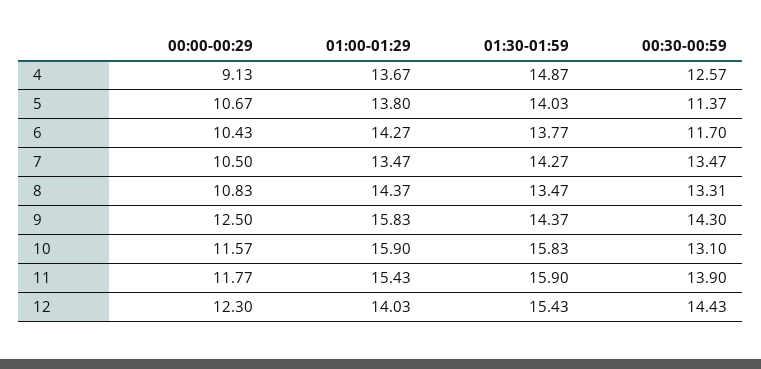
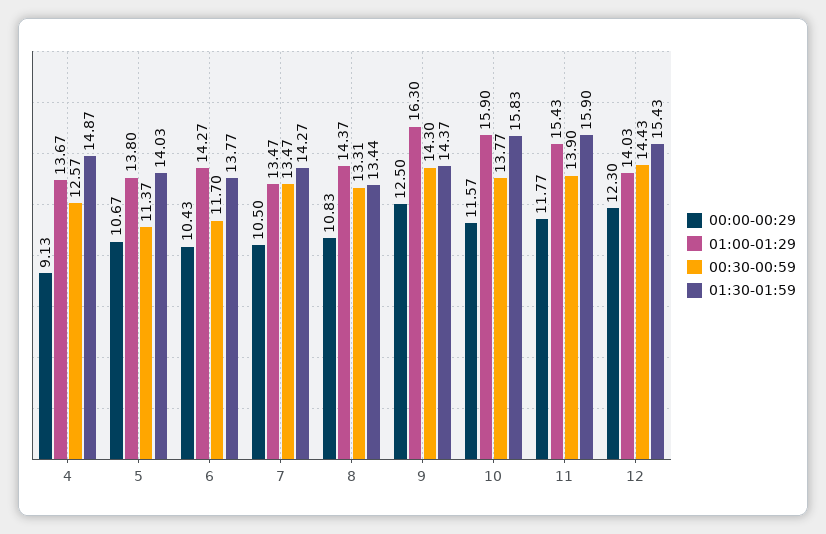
  {
    "00:00-00:29": {
      "4": 9.13,
      "5": 10.67,
      "6": 10.43,
      "7": 10.5,
      "8": 10.83,
      "9": 12.5,
      "10": 11.57,
      "11": 11.77,
      "12": 12.3
    },
    "01:00-01:29": {
      "4": 13.67,
      "5": 13.8,
      "6": 14.27,
      "7": 13.47,
      "8": 14.37,
-     "9": 15.83,
+     "9": 16.3,
      "10": 15.9,
      "11": 15.43,
      "12": 14.03
    },
    "01:30-01:59": {
      "4": 14.87,
      "5": 14.03,
      "6": 13.77,
      "7": 14.27,
-     "8": 13.47,
+     "8": 13.44,
      "9": 14.37,
      "10": 15.83,
      "11": 15.9,
      "12": 15.43
    },
    "00:30-00:59": {
      "4": 12.57,
      "5": 11.37,
      "6": 11.7,
      "7": 13.47,
      "8": 13.31,
      "9": 14.3,
-     "10": 13.1,
+     "10": 13.77,
      "11": 13.9,
      "12": 14.43
    }
  }

